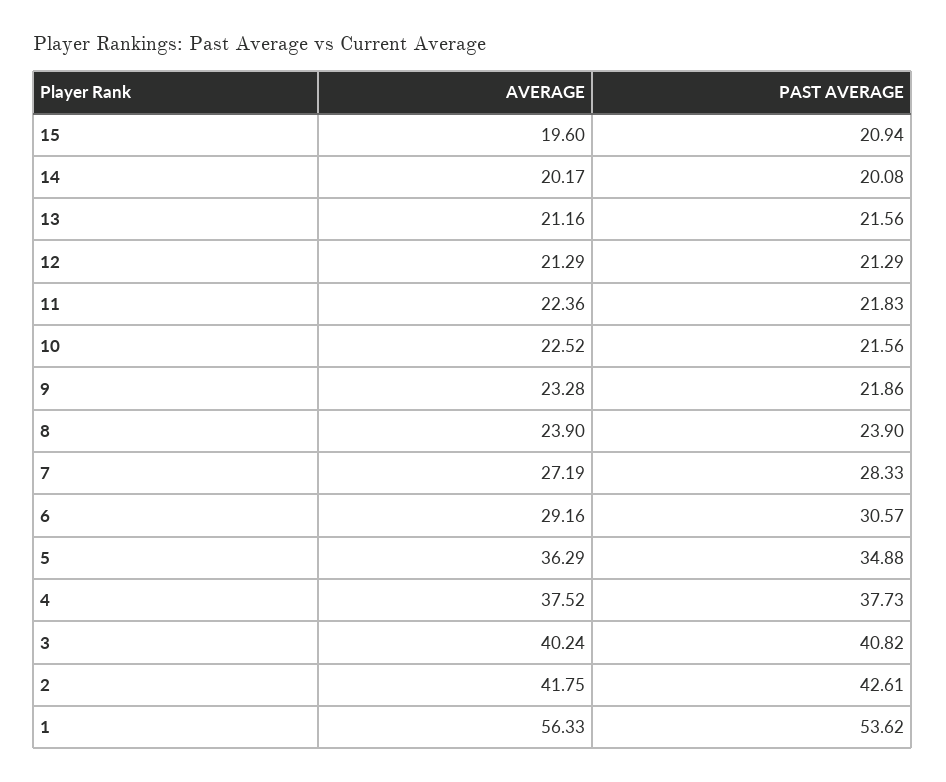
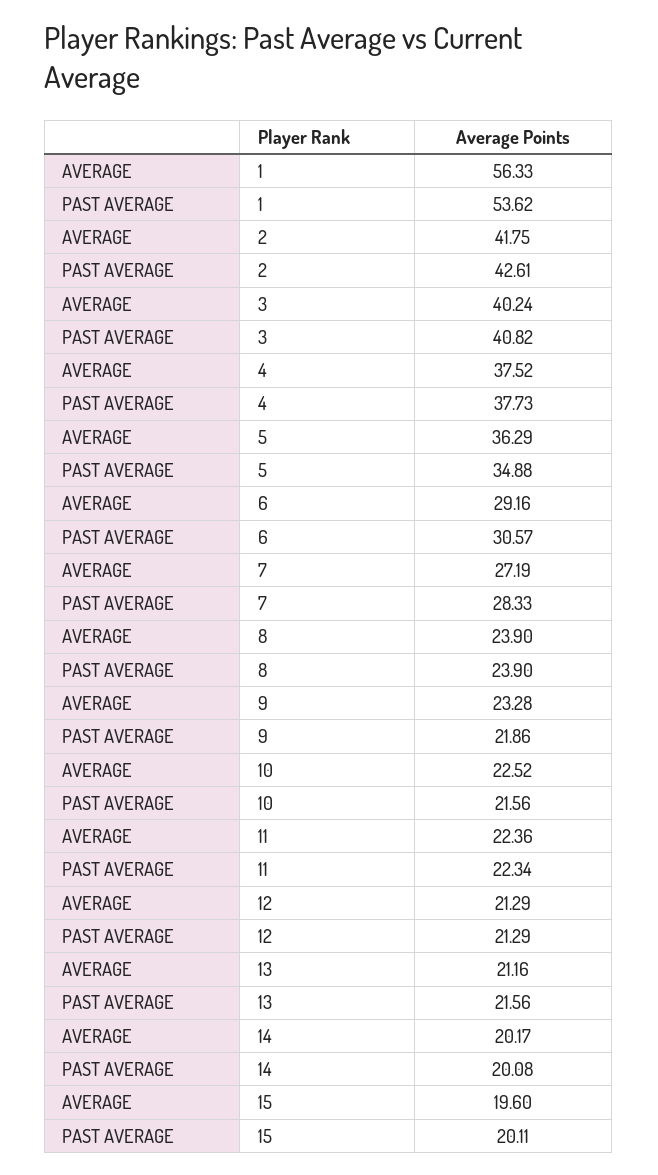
  {
    "AVERAGE": {
      "15": 19.6,
      "14": 20.17,
      "13": 21.16,
      "12": 21.29,
      "11": 22.36,
      "10": 22.52,
      "9": 23.28,
      "8": 23.9,
      "7": 27.19,
      "6": 29.16,
      "5": 36.29,
      "4": 37.52,
      "3": 40.24,
      "2": 41.75,
      "1": 56.33
    },
    "PAST AVERAGE": {
-     "15": 20.94,
+     "15": 20.11,
      "14": 20.08,
      "13": 21.56,
      "12": 21.29,
-     "11": 21.83,
+     "11": 22.34,
      "10": 21.56,
      "9": 21.86,
      "8": 23.9,
      "7": 28.33,
      "6": 30.57,
      "5": 34.88,
      "4": 37.73,
      "3": 40.82,
      "2": 42.61,
      "1": 53.62
    }
  }

